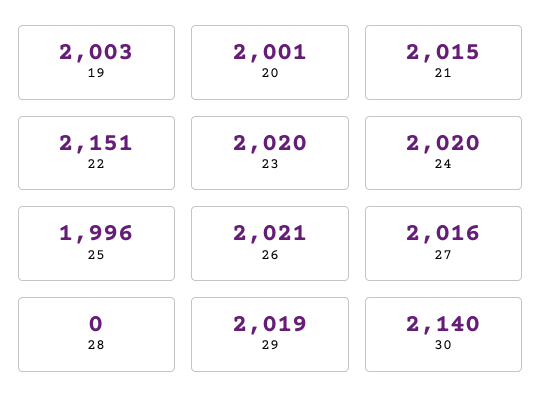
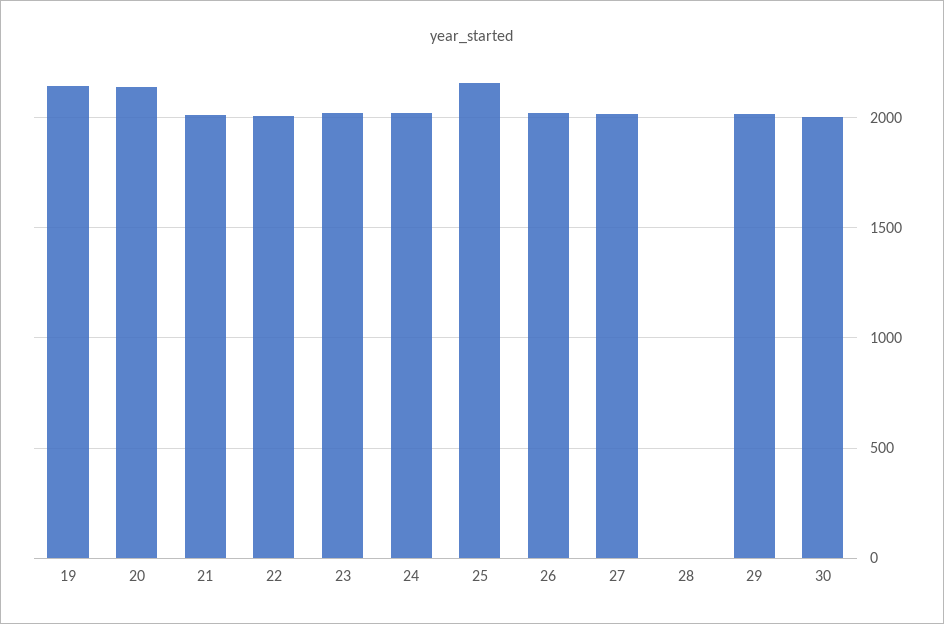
  {
-   "19": 2003,
+   "19": 2150,
-   "20": 2001,
+   "20": 2150,
    "21": 2015,
-   "22": 2151,
+   "22": 2000,
    "23": 2020,
    "24": 2020,
-   "25": 1996,
+   "25": 2150,
    "26": 2021,
    "27": 2016,
    "28": 0,
    "29": 2019,
-   "30": 2140
+   "30": 2000
  }

